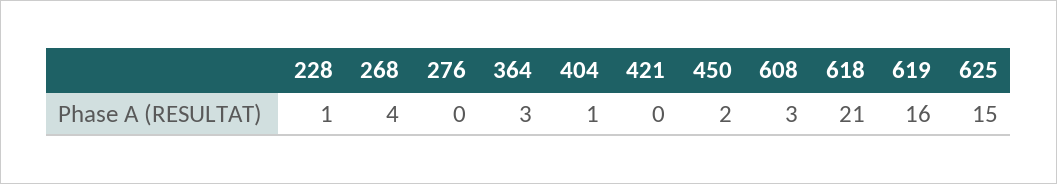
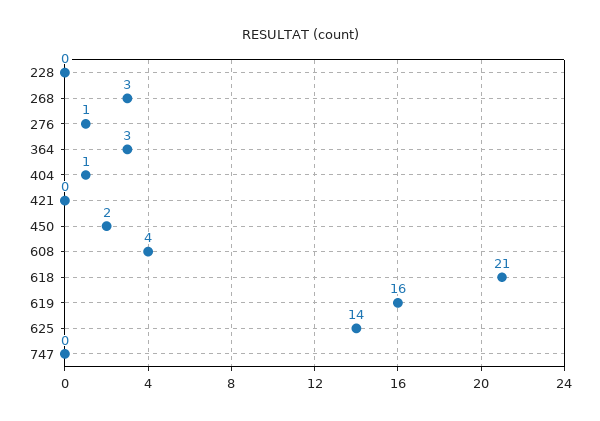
  {
-   "228": 1,
+   "228": 0,
-   "268": 4,
+   "268": 3,
-   "276": 0,
+   "276": 1,
    "364": 3,
    "404": 1,
    "421": 0,
    "450": 2,
-   "608": 3,
+   "608": 4,
    "618": 21,
    "619": 16,
-   "625": 15
+   "625": 14,
+   "747": 0
  }

